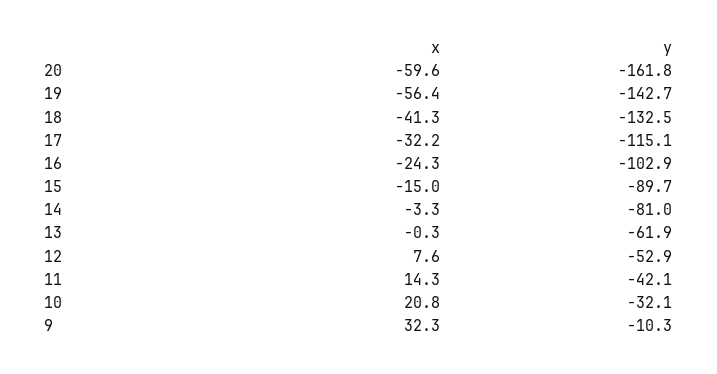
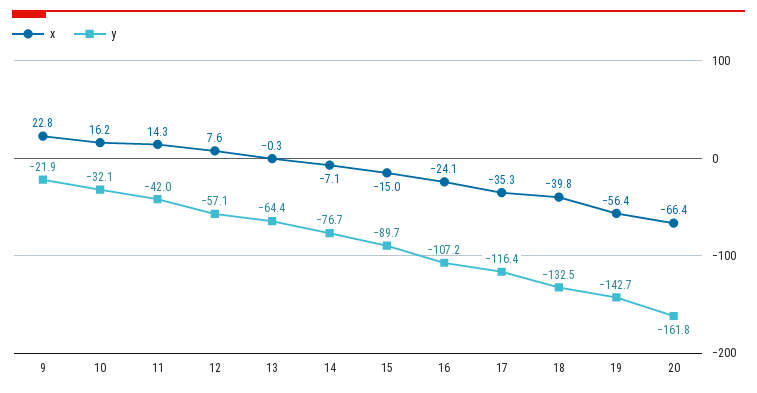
  {
    "x": {
-     "20": -59.6,
+     "20": -66.4,
      "19": -56.4,
-     "18": -41.3,
+     "18": -39.8,
-     "17": -32.2,
+     "17": -35.3,
-     "16": -24.3,
+     "16": -24.1,
      "15": -15,
-     "14": -3.3,
+     "14": -7.1,
      "13": -0.3,
      "12": 7.6,
      "11": 14.3,
-     "10": 20.8,
+     "10": 16.2,
-     "9": 32.3
+     "9": 22.8
    },
    "y": {
      "20": -161.8,
      "19": -142.7,
      "18": -132.5,
-     "17": -115.1,
+     "17": -116.4,
-     "16": -102.9,
+     "16": -107.2,
      "15": -89.7,
-     "14": -81,
+     "14": -76.7,
-     "13": -61.9,
+     "13": -64.4,
-     "12": -52.9,
+     "12": -57.1,
-     "11": -42.1,
+     "11": -42,
      "10": -32.1,
-     "9": -10.3
+     "9": -21.9
    }
  }

